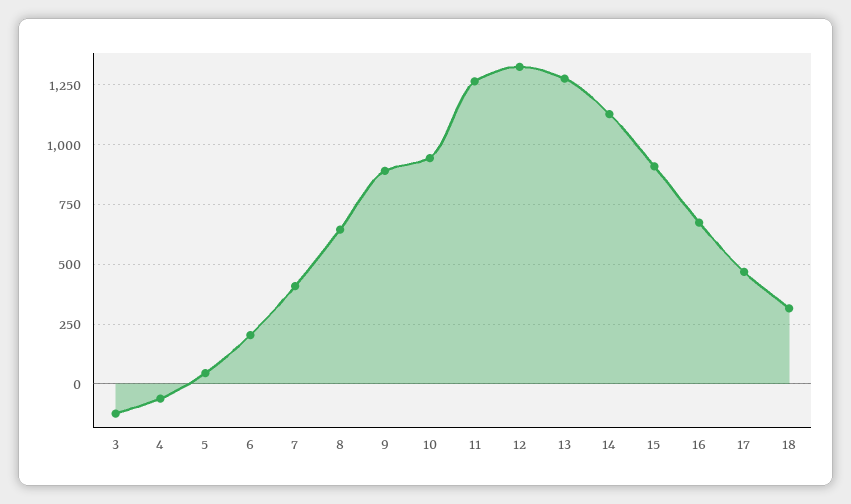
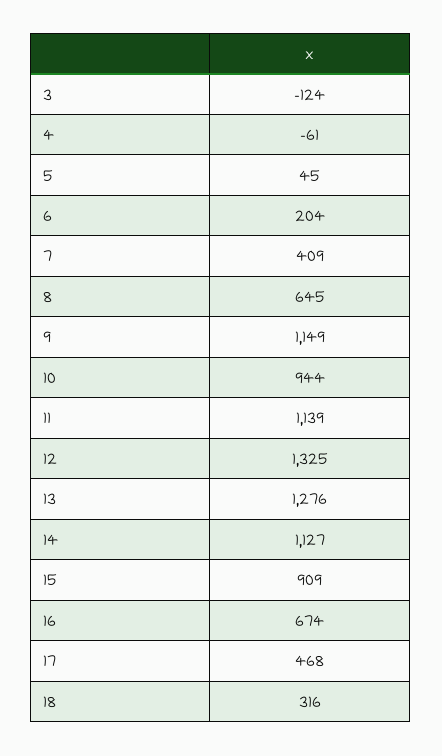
  {
    "3": -124,
    "4": -61,
    "5": 45,
    "6": 204,
    "7": 409,
    "8": 645,
-   "9": 900,
+   "9": 1149,
    "10": 944,
-   "11": 1250,
+   "11": 1139,
    "12": 1325,
    "13": 1276,
    "14": 1127,
    "15": 909,
    "16": 674,
    "17": 468,
    "18": 316
  }

